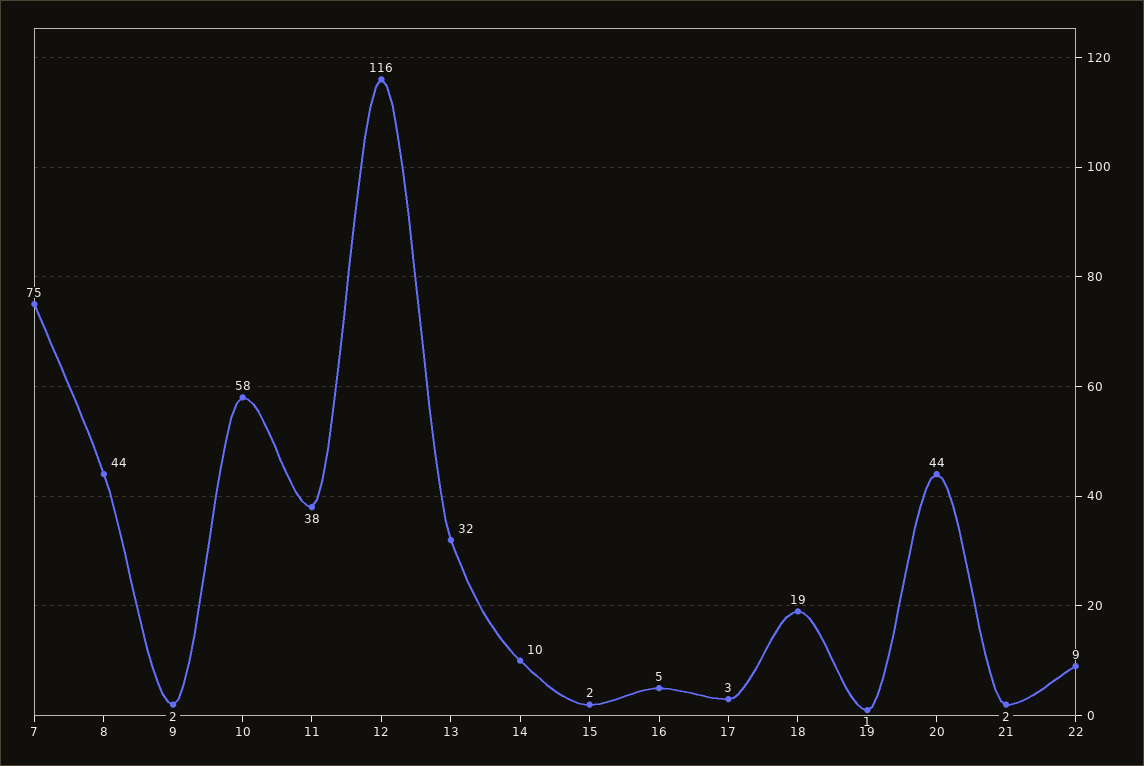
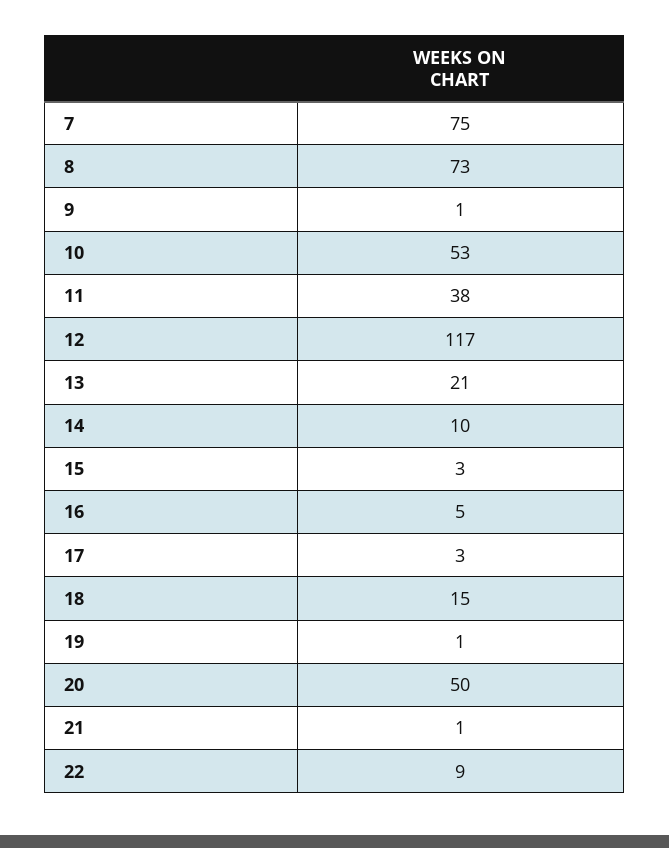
  {
    "7": 75,
-   "8": 44,
+   "8": 73,
-   "9": 2,
+   "9": 1,
-   "10": 58,
+   "10": 53,
    "11": 38,
-   "12": 116,
+   "12": 117,
-   "13": 32,
+   "13": 21,
    "14": 10,
-   "15": 2,
+   "15": 3,
    "16": 5,
    "17": 3,
-   "18": 19,
+   "18": 15,
    "19": 1,
-   "20": 44,
+   "20": 50,
-   "21": 2,
+   "21": 1,
    "22": 9
  }

